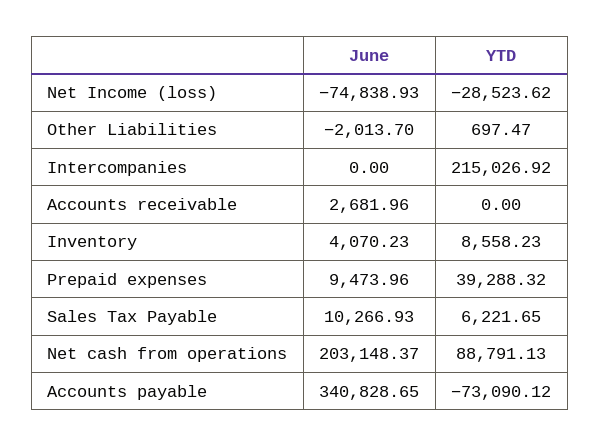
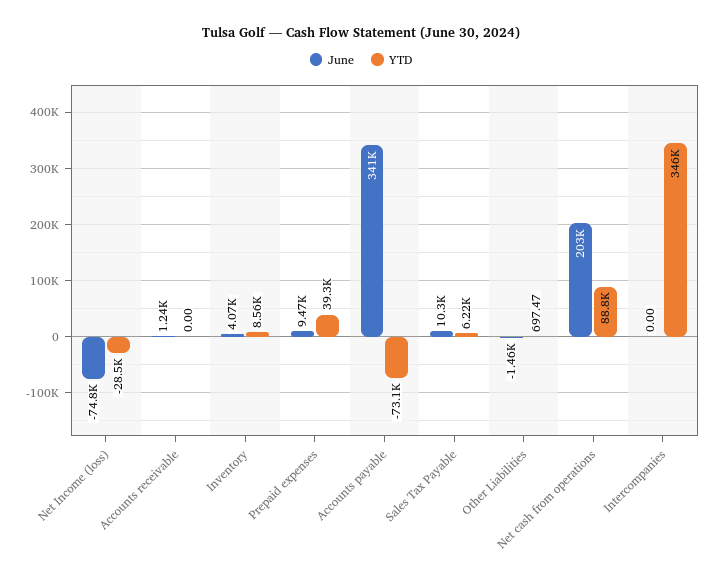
  {
    "June": {
      "Net Income (loss)": -74838.93,
-     "Other Liabilities": -2013.7,
+     "Other Liabilities": -1460,
      "Intercompanies": 0,
-     "Accounts receivable": 2681.96,
+     "Accounts receivable": 1240,
      "Inventory": 4070.23,
      "Prepaid expenses": 9473.96,
      "Sales Tax Payable": 10266.93,
      "Net cash from operations": 203148.37,
      "Accounts payable": 340828.65
    },
    "YTD": {
      "Net Income (loss)": -28523.62,
      "Other Liabilities": 697.47,
-     "Intercompanies": 215026.92,
+     "Intercompanies": 346000,
      "Accounts receivable": 0,
      "Inventory": 8558.23,
      "Prepaid expenses": 39288.32,
      "Sales Tax Payable": 6221.65,
      "Net cash from operations": 88791.13,
      "Accounts payable": -73090.12
    }
  }

